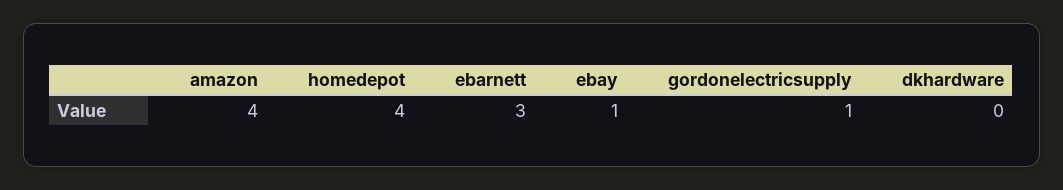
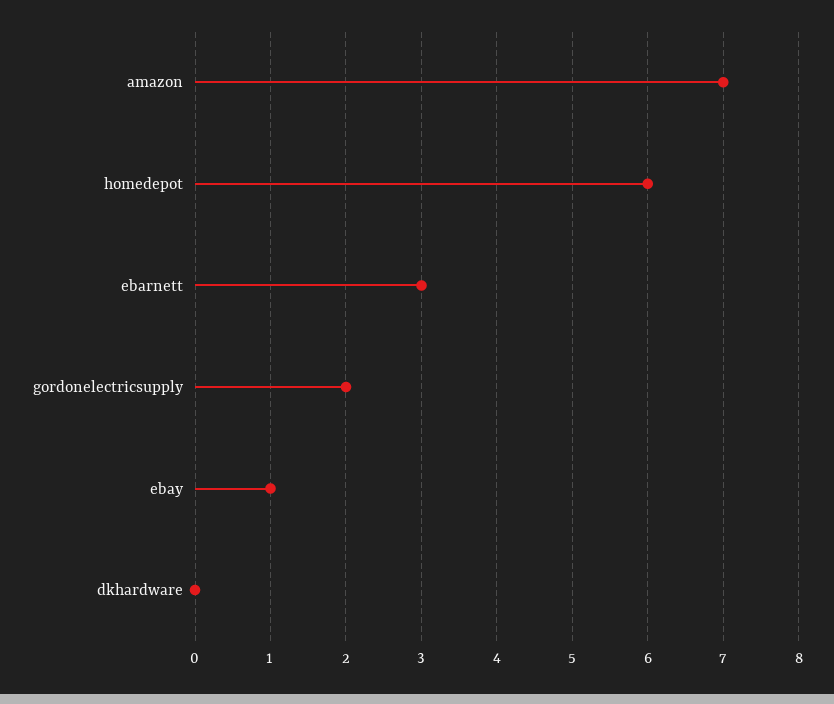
  {
-   "amazon": 4,
+   "amazon": 7,
-   "homedepot": 4,
+   "homedepot": 6,
    "ebarnett": 3,
    "ebay": 1,
-   "gordonelectricsupply": 1,
+   "gordonelectricsupply": 2,
    "dkhardware": 0
  }

